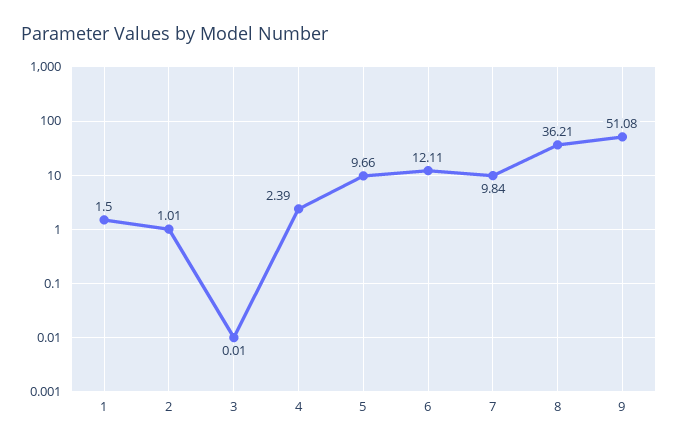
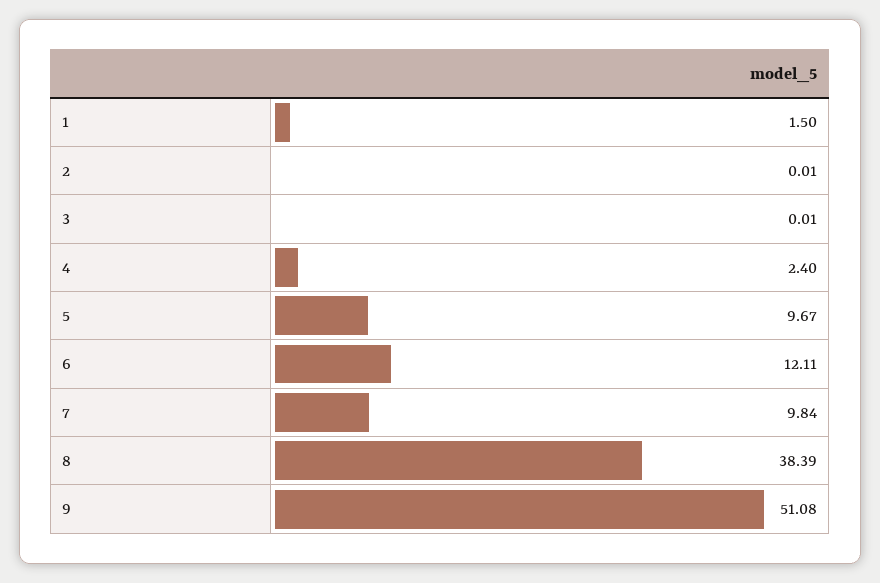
  {
    "1": 1.5,
-   "2": 1.01,
+   "2": 0.01,
    "3": 0.01,
-   "4": 2.39,
+   "4": 2.4,
-   "5": 9.66,
+   "5": 9.67,
    "6": 12.11,
    "7": 9.84,
-   "8": 36.21,
+   "8": 38.39,
    "9": 51.08
  }

